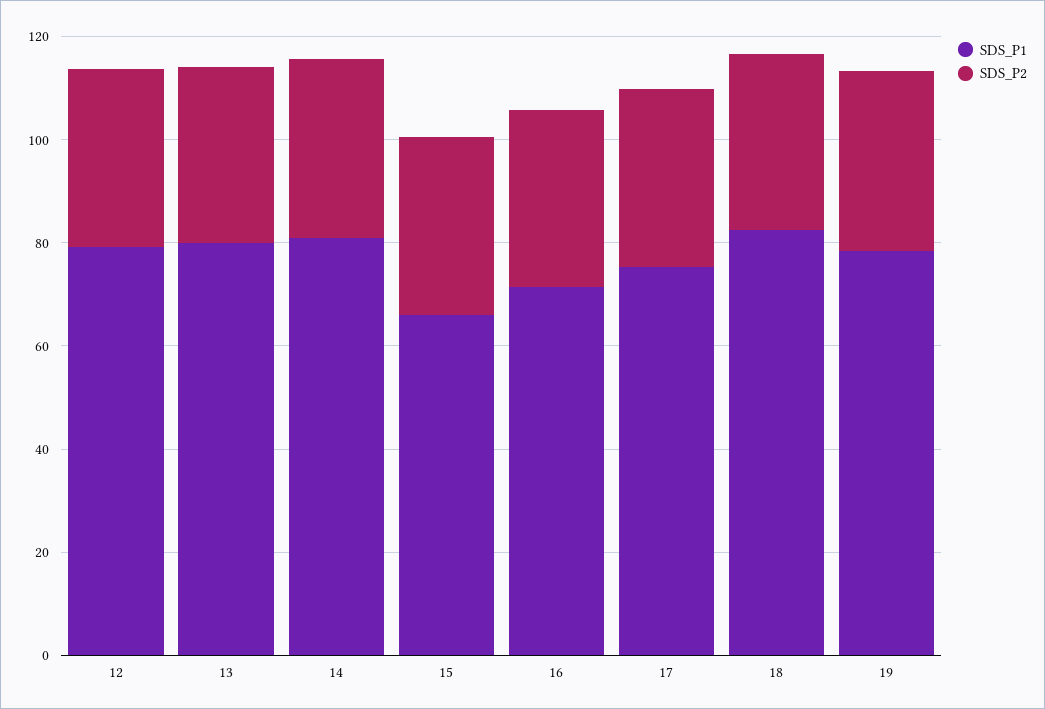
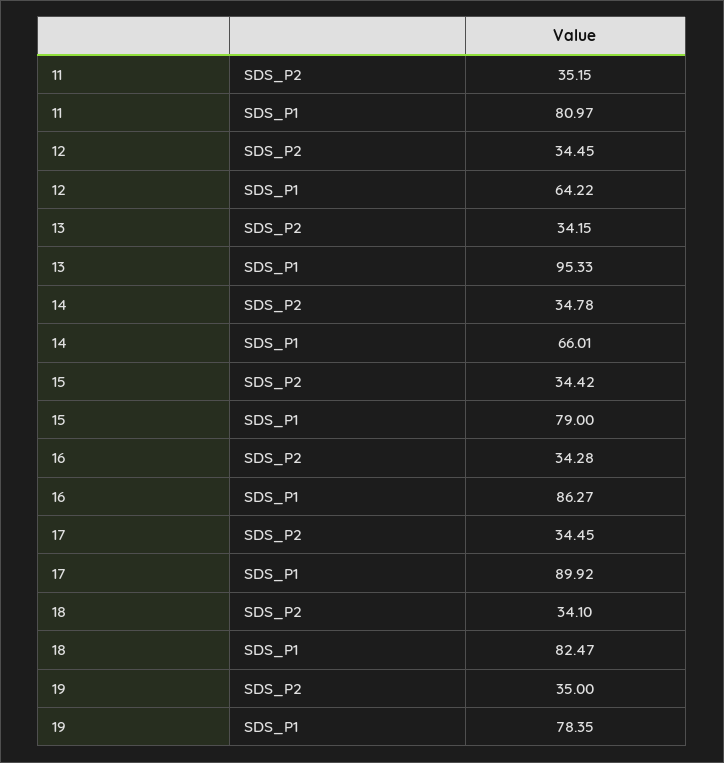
  {
    "SDS_P1": {
-     "12": 80,
+     "12": 64.22,
-     "13": 80,
+     "13": 95.33,
-     "14": 80,
+     "14": 66.01,
-     "15": 65,
+     "15": 79,
-     "16": 70,
+     "16": 86.27,
-     "17": 75,
+     "17": 89.92,
      "18": 82.47,
-     "19": 78.35
+     "19": 78.35,
+     "11": 80.97
    },
    "SDS_P2": {
      "12": 34.45,
      "13": 34.15,
      "14": 34.78,
      "15": 34.42,
      "16": 34.28,
      "17": 34.45,
      "18": 34.1,
-     "19": 35
+     "19": 35,
+     "11": 35.15
    }
  }

